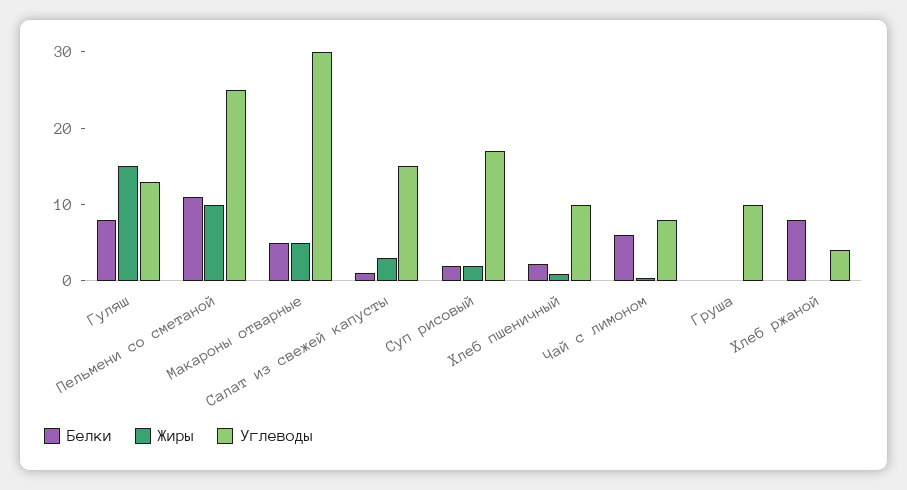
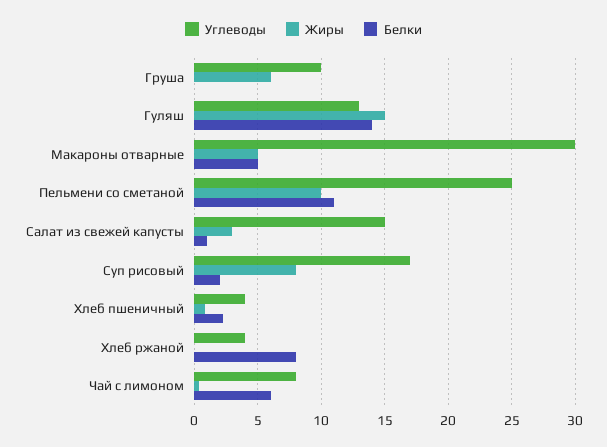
  {
    "Белки": {
-     "Гуляш": 8,
+     "Гуляш": 14,
      "Пельмени со сметаной": 11,
      "Макароны отварные": 5,
      "Салат из свежей капусты": 1,
      "Суп рисовый": 2,
      "Хлеб пшеничный": 2.5,
      "Чай с лимоном": 6,
      "Груша": 0,
      "Хлеб ржаной": 8
    },
    "Жиры": {
      "Гуляш": 15,
      "Пельмени со сметаной": 10,
      "Макароны отварные": 5,
      "Салат из свежей капусты": 3,
-     "Суп рисовый": 2,
+     "Суп рисовый": 8,
      "Хлеб пшеничный": 1,
      "Чай с лимоном": 0.5,
-     "Груша": 0,
+     "Груша": 6,
      "Хлеб ржаной": 0
    },
    "Углеводы": {
      "Гуляш": 13,
      "Пельмени со сметаной": 25,
      "Макароны отварные": 30,
      "Салат из свежей капусты": 15,
      "Суп рисовый": 17,
-     "Хлеб пшеничный": 10,
+     "Хлеб пшеничный": 4,
      "Чай с лимоном": 8,
      "Груша": 10,
      "Хлеб ржаной": 4
    }
  }

